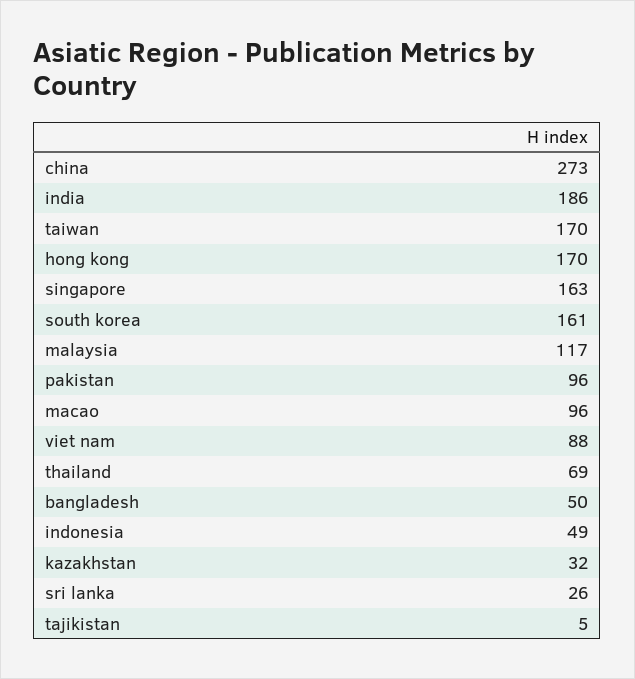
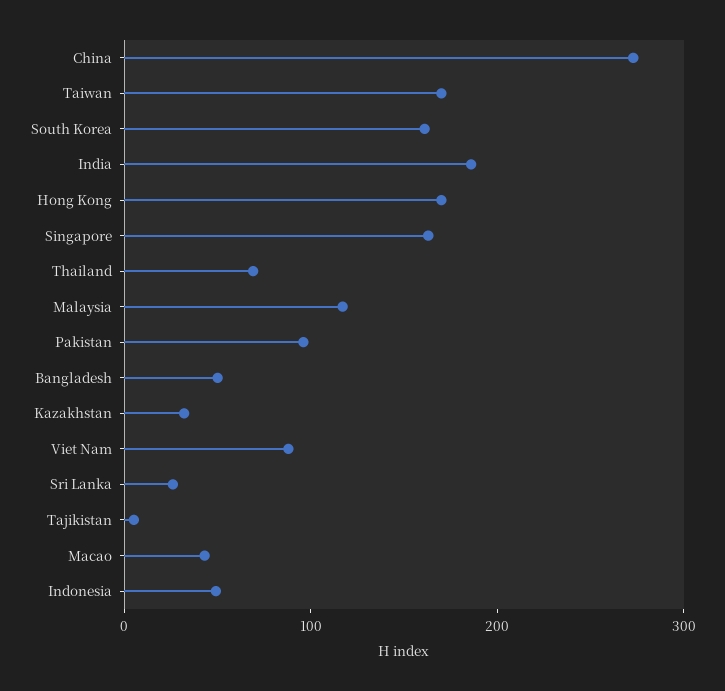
  {
    "china": 273,
    "india": 186,
    "taiwan": 170,
    "hong kong": 170,
    "singapore": 163,
    "south korea": 161,
    "malaysia": 117,
    "pakistan": 96,
-   "macao": 96,
+   "macao": 40,
    "viet nam": 88,
    "thailand": 69,
    "bangladesh": 50,
    "indonesia": 49,
    "kazakhstan": 32,
    "sri lanka": 26,
    "tajikistan": 5
  }

